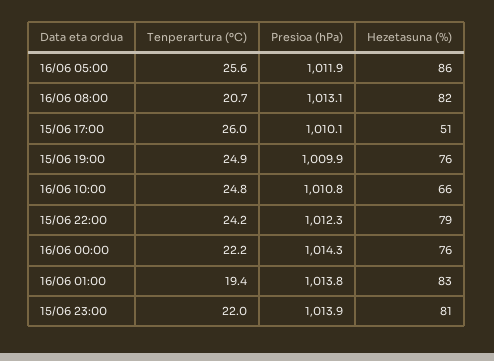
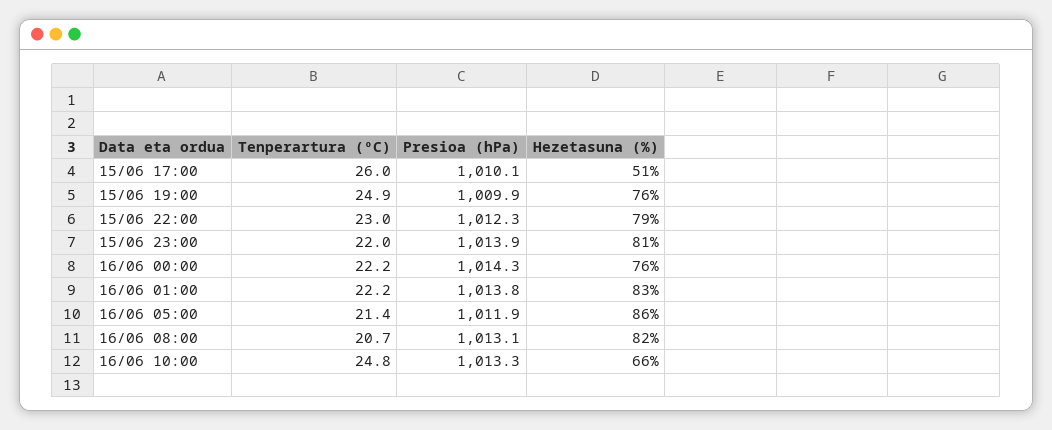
  {
    "Tenperartura (ºC)": {
-     "16/06 05:00": 25.6,
+     "16/06 05:00": 21.4,
      "16/06 08:00": 20.7,
      "15/06 17:00": 26,
      "15/06 19:00": 24.9,
      "16/06 10:00": 24.8,
-     "15/06 22:00": 24.2,
+     "15/06 22:00": 23,
      "16/06 00:00": 22.2,
-     "16/06 01:00": 19.4,
+     "16/06 01:00": 22.2,
      "15/06 23:00": 22
    },
    "Presioa (hPa)": {
      "16/06 05:00": 1011.9,
      "16/06 08:00": 1013.1,
      "15/06 17:00": 1010.1,
      "15/06 19:00": 1009.9,
-     "16/06 10:00": 1010.8,
+     "16/06 10:00": 1013.3,
      "15/06 22:00": 1012.3,
      "16/06 00:00": 1014.3,
      "16/06 01:00": 1013.8,
      "15/06 23:00": 1013.9
    },
    "Hezetasuna (%)": {
      "16/06 05:00": 86,
      "16/06 08:00": 82,
      "15/06 17:00": 51,
      "15/06 19:00": 76,
      "16/06 10:00": 66,
      "15/06 22:00": 79,
      "16/06 00:00": 76,
      "16/06 01:00": 83,
      "15/06 23:00": 81
    }
  }

